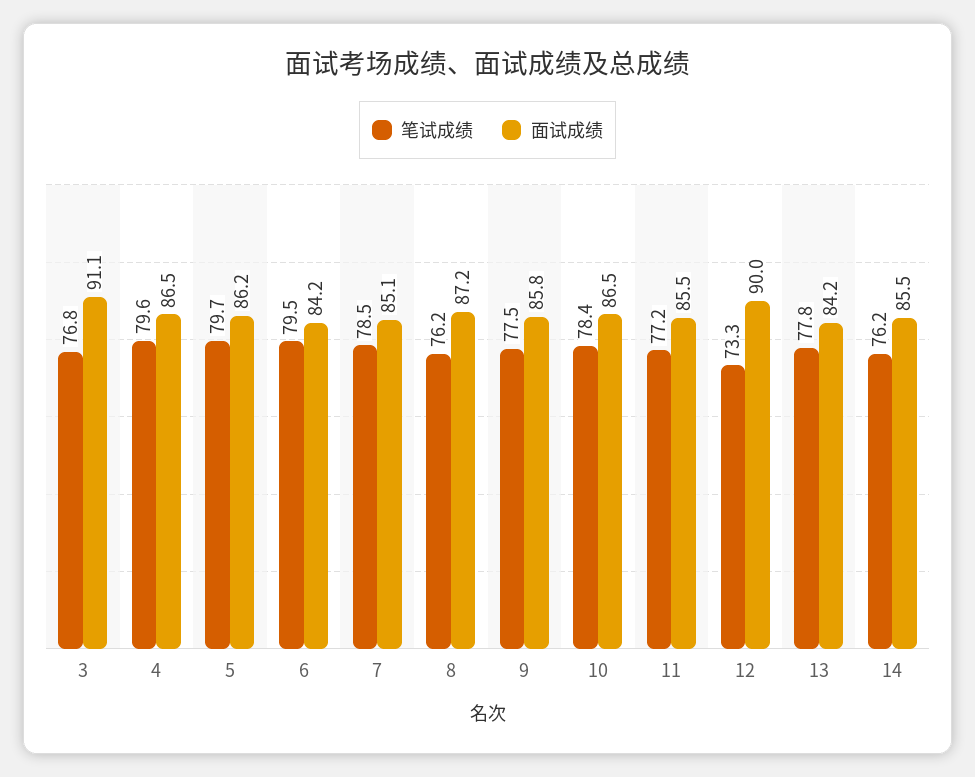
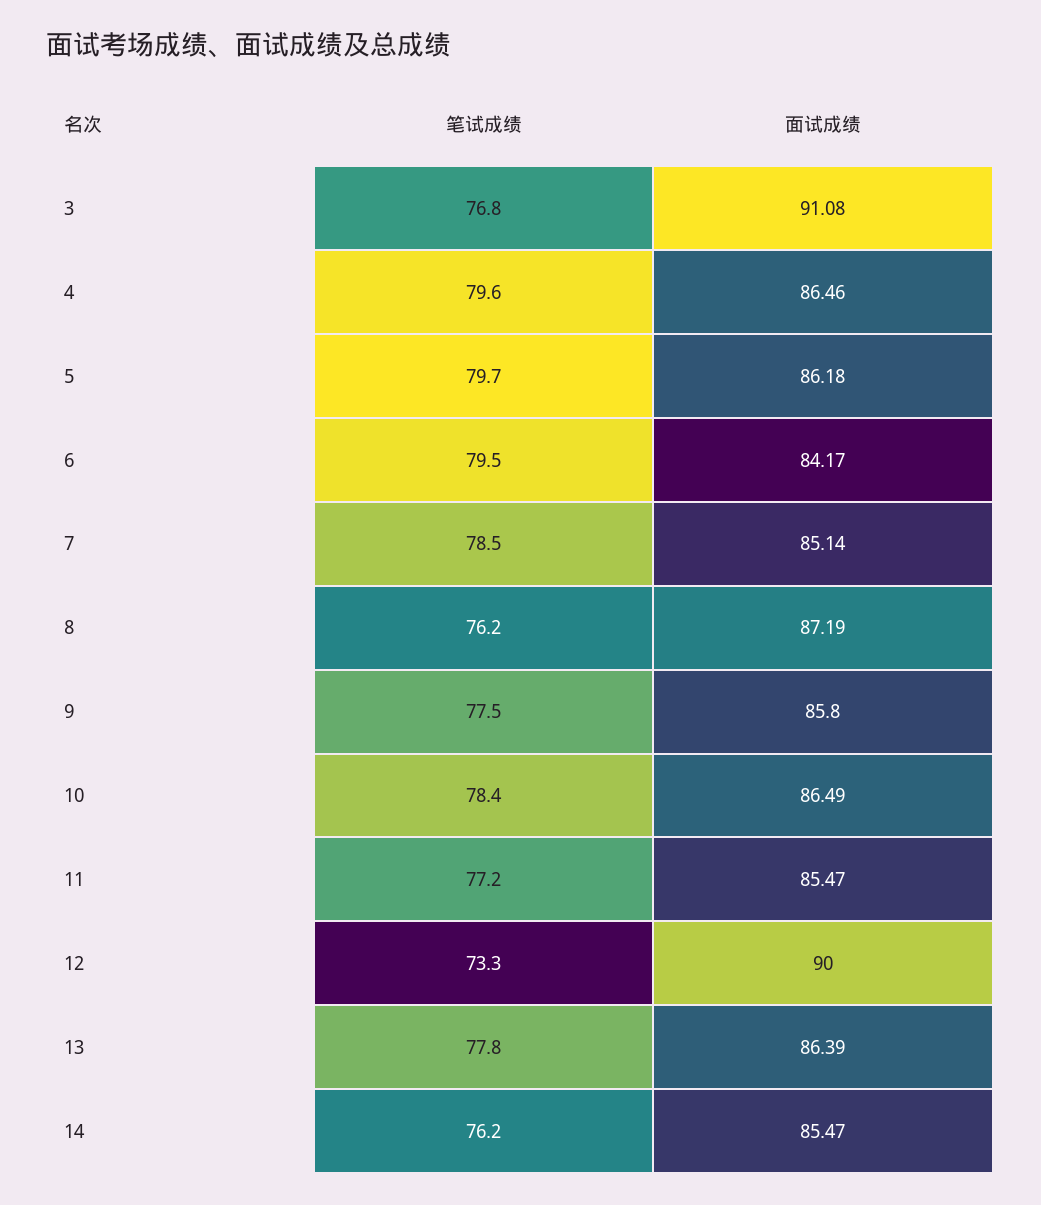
  {
    "笔试成绩": {
      "3": 76.8,
      "4": 79.6,
      "5": 79.7,
      "6": 79.5,
      "7": 78.5,
      "8": 76.2,
      "9": 77.5,
      "10": 78.4,
      "11": 77.2,
      "12": 73.3,
      "13": 77.8,
      "14": 76.2
    },
    "面试成绩": {
      "3": 91.08,
      "4": 86.46,
      "5": 86.18,
      "6": 84.17,
      "7": 85.14,
      "8": 87.19,
      "9": 85.8,
      "10": 86.49,
      "11": 85.47,
      "12": 90,
-     "13": 84.2,
+     "13": 86.39,
      "14": 85.47
    }
  }

